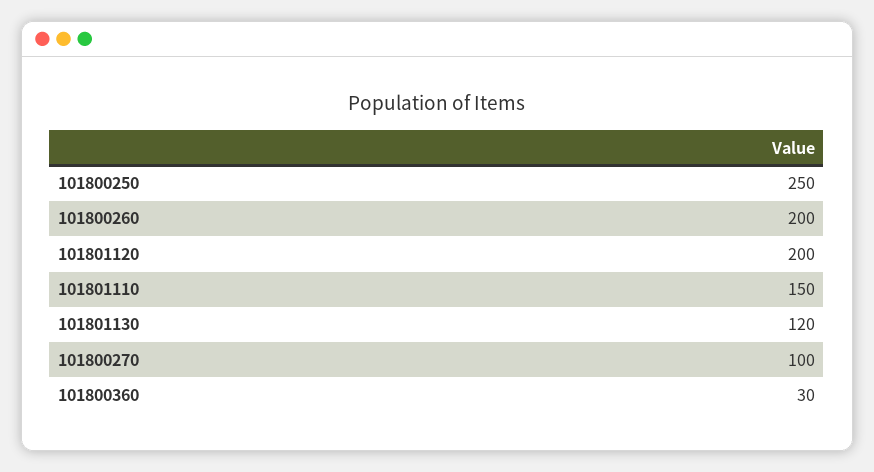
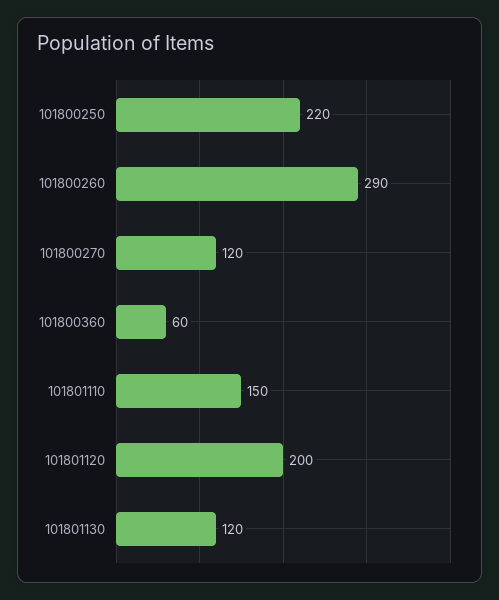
  {
-   "101800250": 250,
+   "101800250": 220,
-   "101800260": 200,
+   "101800260": 290,
    "101801120": 200,
    "101801110": 150,
    "101801130": 120,
-   "101800270": 100,
+   "101800270": 120,
-   "101800360": 30
+   "101800360": 60
  }

